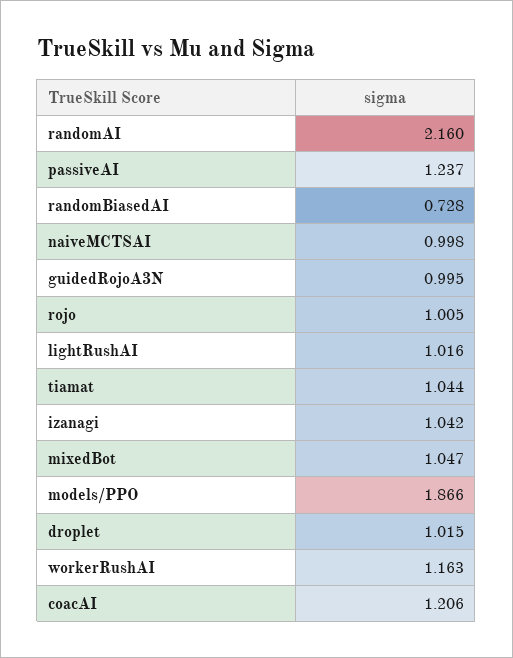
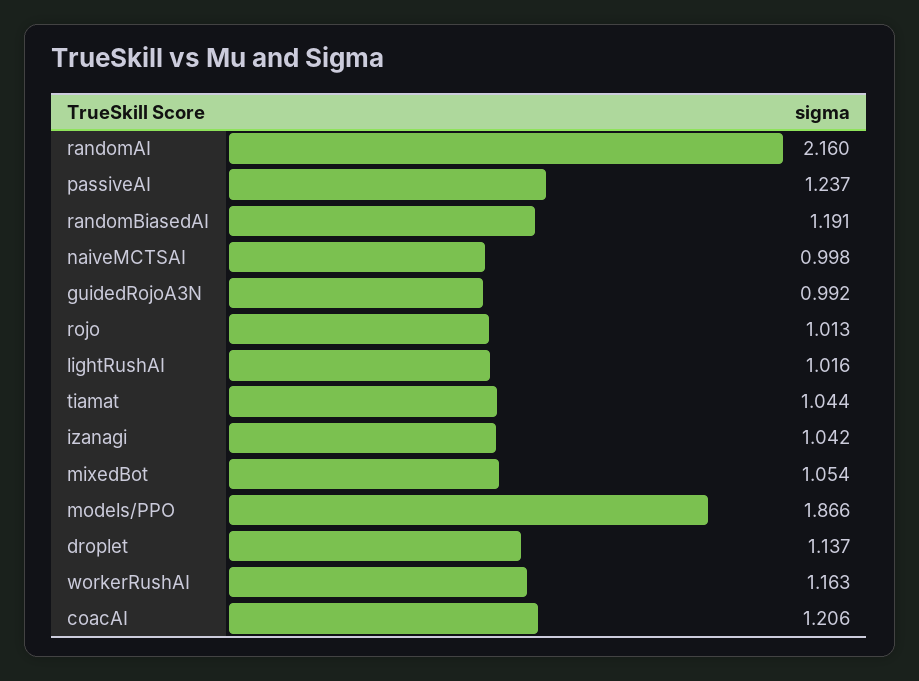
  {
    "randomAI": 2.16,
    "passiveAI": 1.237,
-   "randomBiasedAI": 0.728,
+   "randomBiasedAI": 1.191,
    "naiveMCTSAI": 0.998,
-   "guidedRojoA3N": 0.995,
+   "guidedRojoA3N": 0.992,
-   "rojo": 1.005,
+   "rojo": 1.013,
    "lightRushAI": 1.016,
    "tiamat": 1.044,
    "izanagi": 1.042,
-   "mixedBot": 1.047,
+   "mixedBot": 1.054,
    "models/PPO": 1.866,
-   "droplet": 1.015,
+   "droplet": 1.137,
    "workerRushAI": 1.163,
    "coacAI": 1.206
  }

